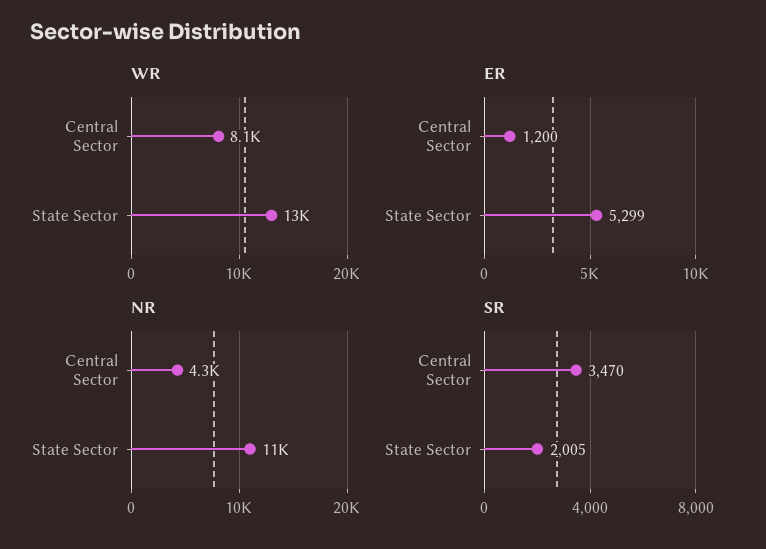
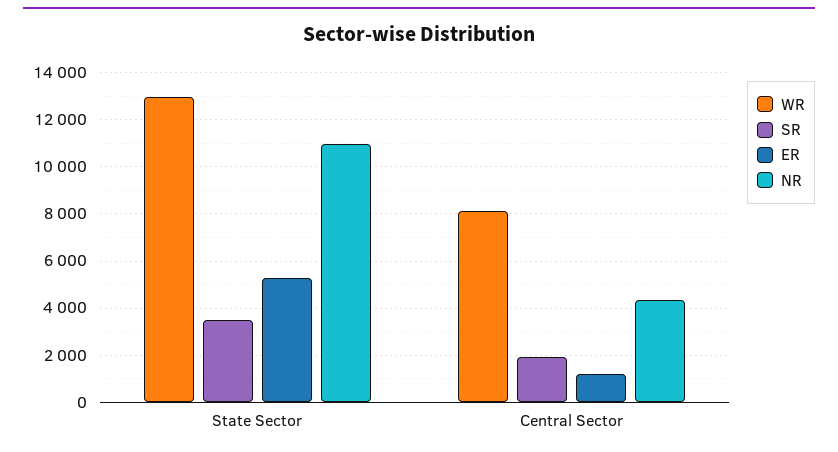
  {
    "WR": {
      "Central Sector": 8100,
      "State Sector": 13000
    },
    "ER": {
      "Central Sector": 1200,
      "State Sector": 5299
    },
    "NR": {
      "Central Sector": 4300,
      "State Sector": 11000
    },
    "SR": {
-     "Central Sector": 3470,
+     "Central Sector": 2000,
-     "State Sector": 2005
+     "State Sector": 3500
    }
  }

